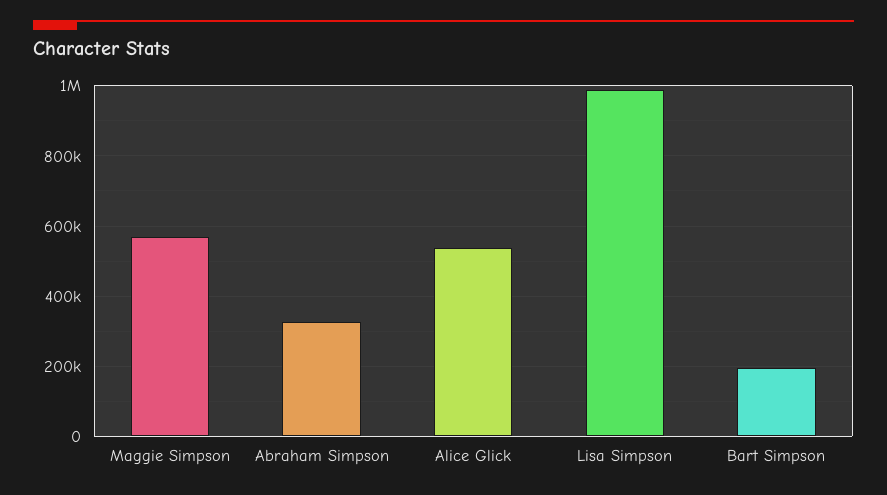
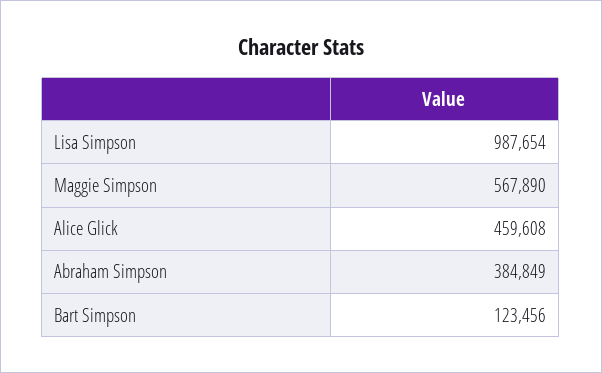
  {
    "Maggie Simpson": 567890,
-   "Abraham Simpson": 320000,
+   "Abraham Simpson": 384849,
-   "Alice Glick": 540000,
+   "Alice Glick": 459608,
    "Lisa Simpson": 987654,
-   "Bart Simpson": 200000
+   "Bart Simpson": 123456
  }

